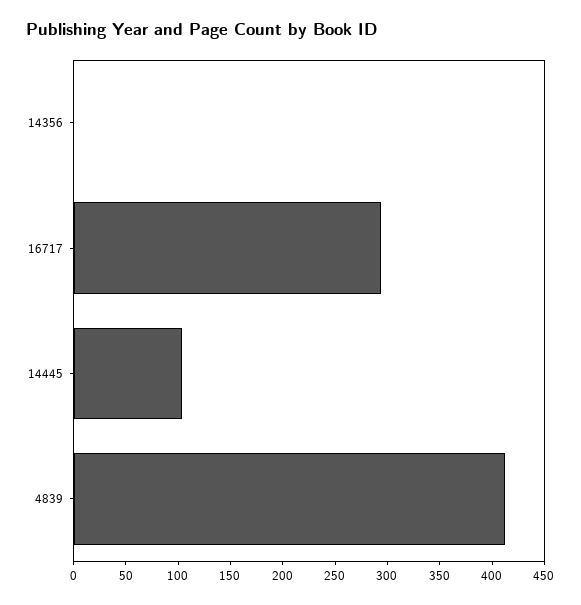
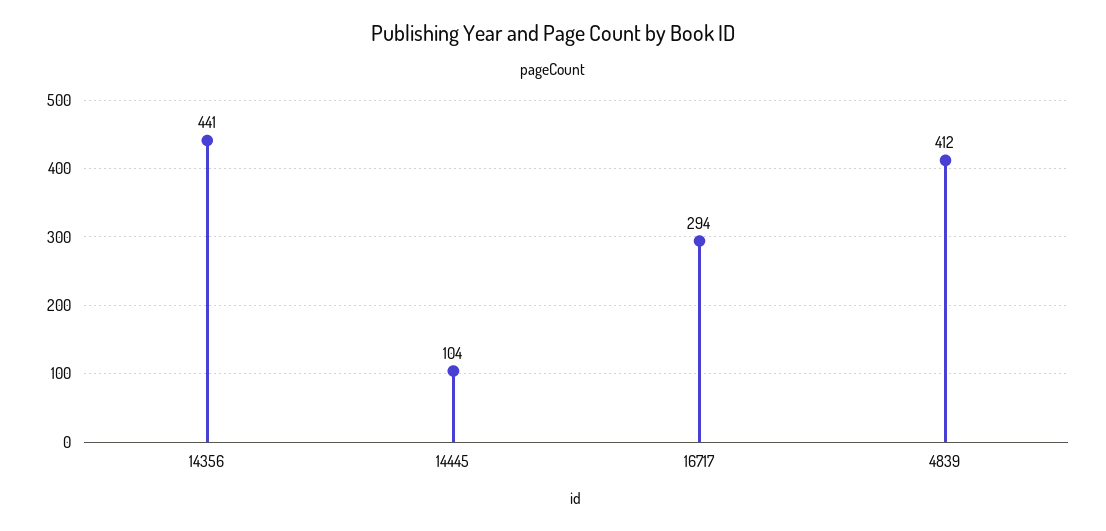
  {
-   "14356": 0,
+   "14356": 441,
    "16717": 294,
    "14445": 104,
    "4839": 412
  }

